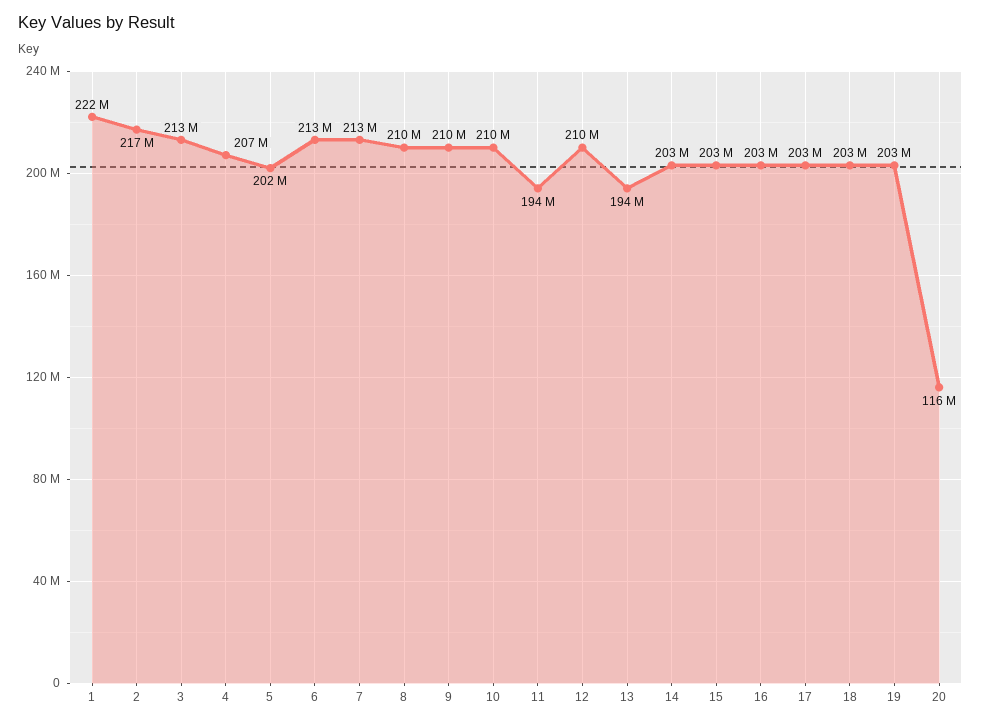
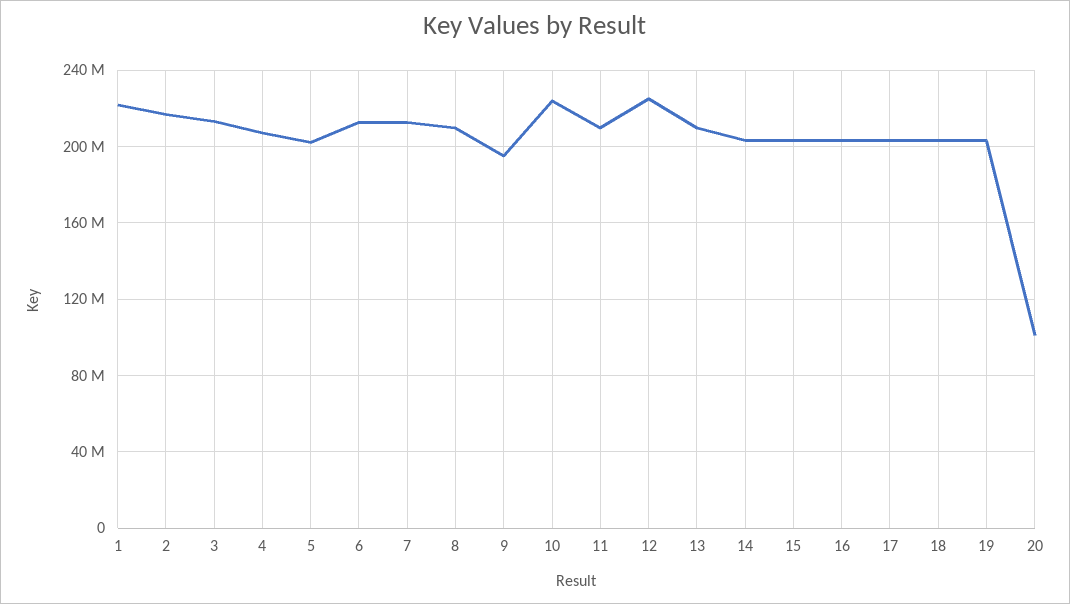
  {
    "1": 222000000,
    "2": 217000000,
    "3": 213000000,
    "4": 207000000,
    "5": 202000000,
    "6": 213000000,
    "7": 213000000,
    "8": 210000000,
-   "9": 210000000,
+   "9": 195000000,
-   "10": 210000000,
+   "10": 225000000,
-   "11": 194000000,
+   "11": 210000000,
-   "12": 210000000,
+   "12": 225000000,
-   "13": 194000000,
+   "13": 210000000,
    "14": 203000000,
    "15": 203000000,
    "16": 203000000,
    "17": 203000000,
    "18": 203000000,
    "19": 203000000,
-   "20": 116000000
+   "20": 100000000
  }

